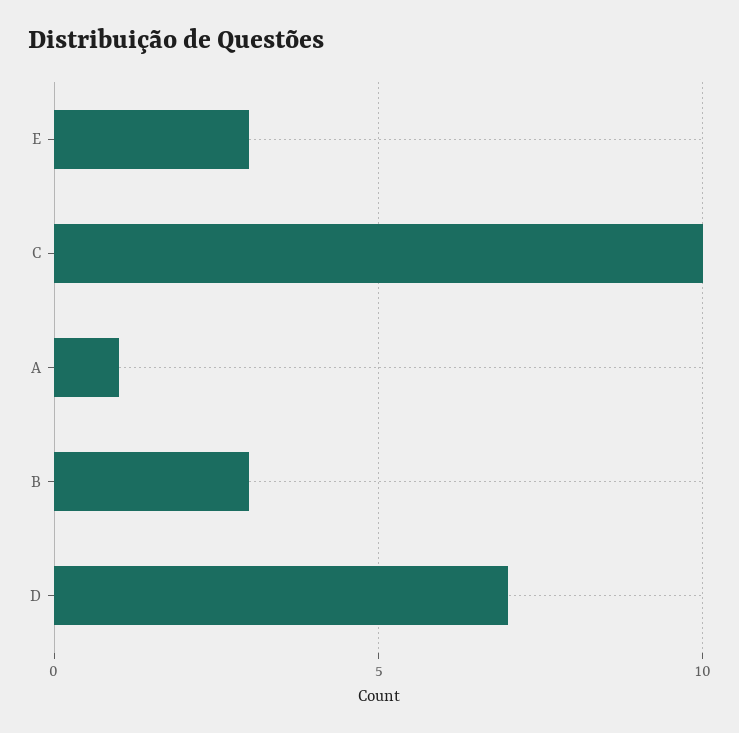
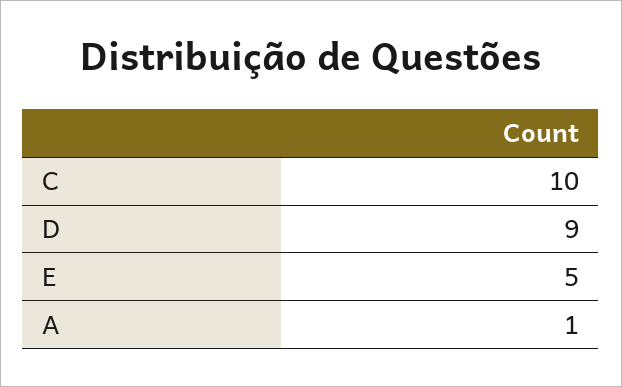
  {
-   "E": 3,
+   "E": 5,
    "C": 10,
    "A": 1,
-   "B": 3,
-   "D": 7
+   "D": 9
  }

